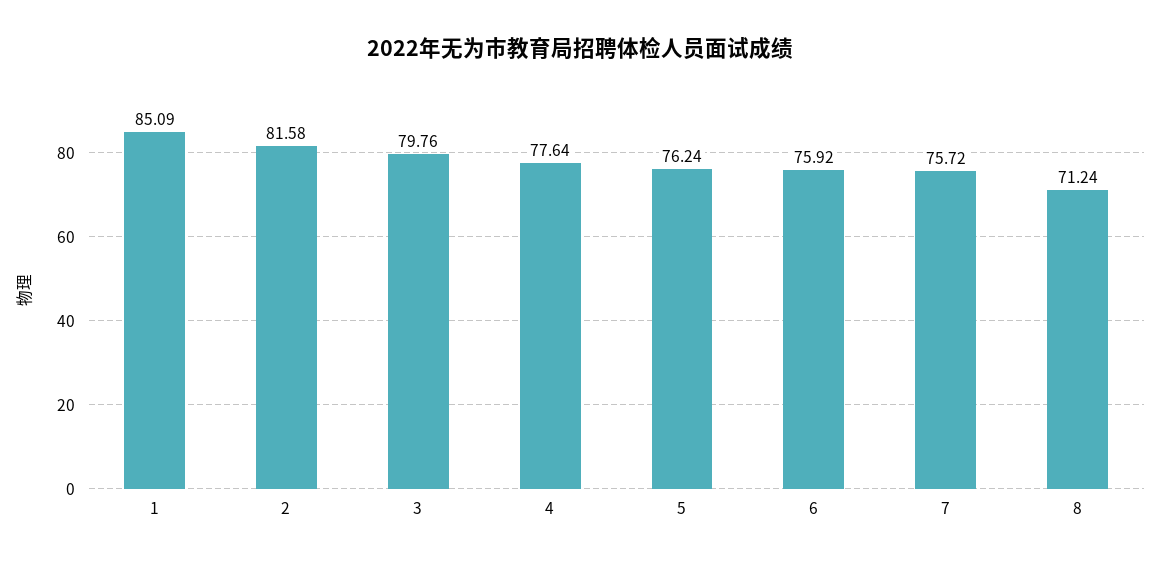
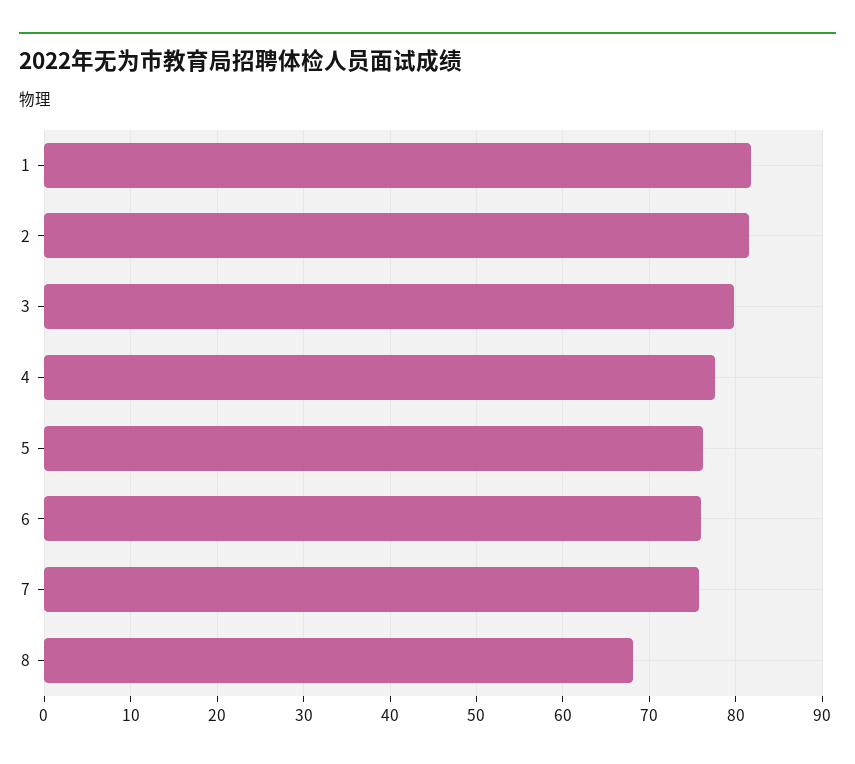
  {
-   "1": 85.09,
+   "1": 82,
    "2": 81.58,
    "3": 79.76,
    "4": 77.64,
    "5": 76.24,
    "6": 75.92,
    "7": 75.72,
-   "8": 71.24
+   "8": 68
  }

